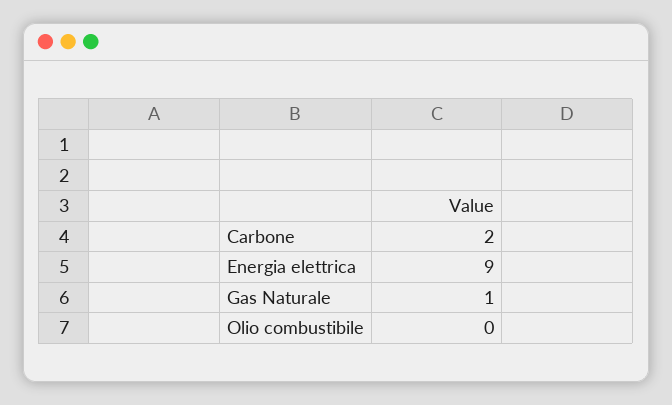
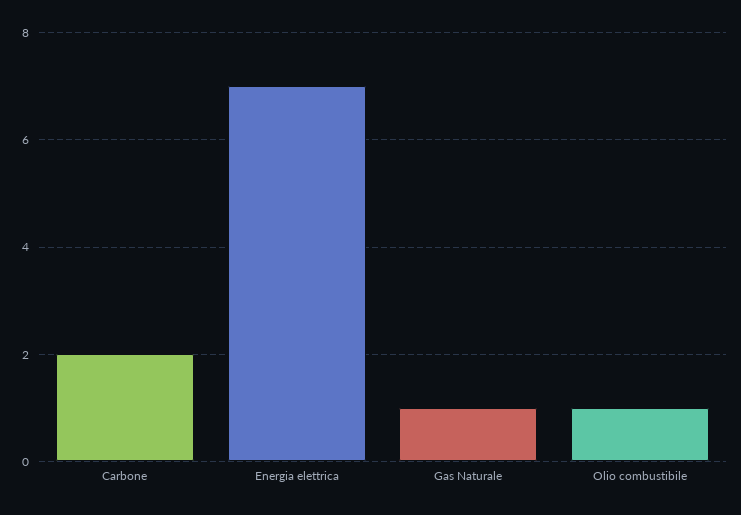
  {
    "Carbone": 2,
-   "Energia elettrica": 9,
+   "Energia elettrica": 7,
    "Gas Naturale": 1,
-   "Olio combustibile": 0
+   "Olio combustibile": 1
  }

